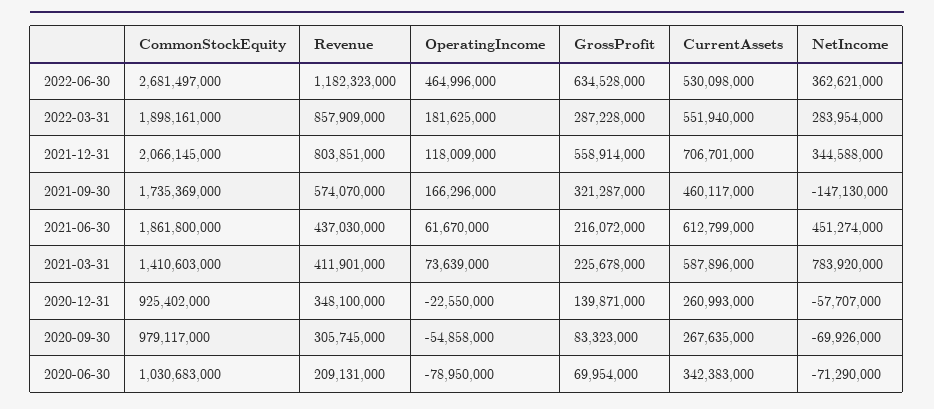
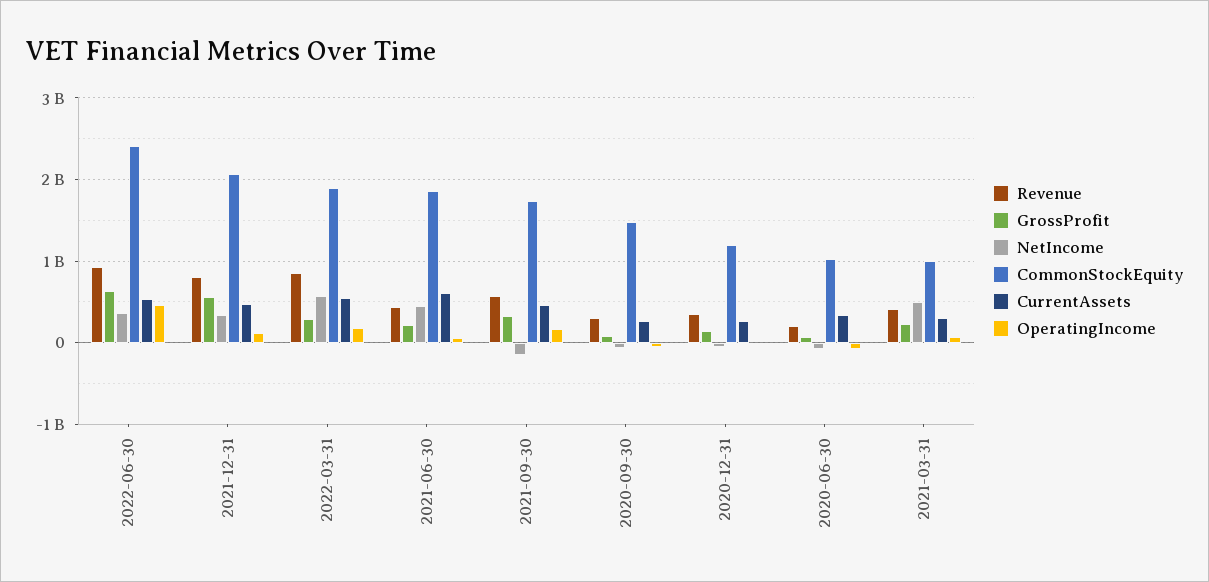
  {
    "CommonStockEquity": {
-     "2022-06-30": 2681497000,
+     "2022-06-30": 2400000000,
      "2022-03-31": 1898161000,
      "2021-12-31": 2066145000,
      "2021-09-30": 1735369000,
      "2021-06-30": 1861800000,
-     "2021-03-31": 1410603000,
+     "2021-03-31": 1000000000,
-     "2020-12-31": 925402000,
+     "2020-12-31": 1200000000,
-     "2020-09-30": 979117000,
+     "2020-09-30": 1500000000,
      "2020-06-30": 1030683000
    },
    "Revenue": {
-     "2022-06-30": 1182323000,
+     "2022-06-30": 900000000,
      "2022-03-31": 857909000,
      "2021-12-31": 803851000,
      "2021-09-30": 574070000,
      "2021-06-30": 437030000,
      "2021-03-31": 411901000,
      "2020-12-31": 348100000,
      "2020-09-30": 305745000,
      "2020-06-30": 209131000
    },
    "OperatingIncome": {
      "2022-06-30": 464996000,
      "2022-03-31": 181625000,
      "2021-12-31": 118009000,
      "2021-09-30": 166296000,
      "2021-06-30": 61670000,
      "2021-03-31": 73639000,
      "2020-12-31": -22550000,
      "2020-09-30": -54858000,
      "2020-06-30": -78950000
    },
    "GrossProfit": {
      "2022-06-30": 634528000,
      "2022-03-31": 287228000,
      "2021-12-31": 558914000,
      "2021-09-30": 321287000,
      "2021-06-30": 216072000,
      "2021-03-31": 225678000,
      "2020-12-31": 139871000,
      "2020-09-30": 83323000,
      "2020-06-30": 69954000
    },
    "CurrentAssets": {
      "2022-06-30": 530098000,
      "2022-03-31": 551940000,
-     "2021-12-31": 706701000,
+     "2021-12-31": 500000000,
      "2021-09-30": 460117000,
      "2021-06-30": 612799000,
-     "2021-03-31": 587896000,
+     "2021-03-31": 300000000,
      "2020-12-31": 260993000,
      "2020-09-30": 267635000,
      "2020-06-30": 342383000
    },
    "NetIncome": {
      "2022-06-30": 362621000,
-     "2022-03-31": 283954000,
+     "2022-03-31": 600000000,
      "2021-12-31": 344588000,
      "2021-09-30": -147130000,
      "2021-06-30": 451274000,
-     "2021-03-31": 783920000,
+     "2021-03-31": 500000000,
      "2020-12-31": -57707000,
      "2020-09-30": -69926000,
      "2020-06-30": -71290000
    }
  }

